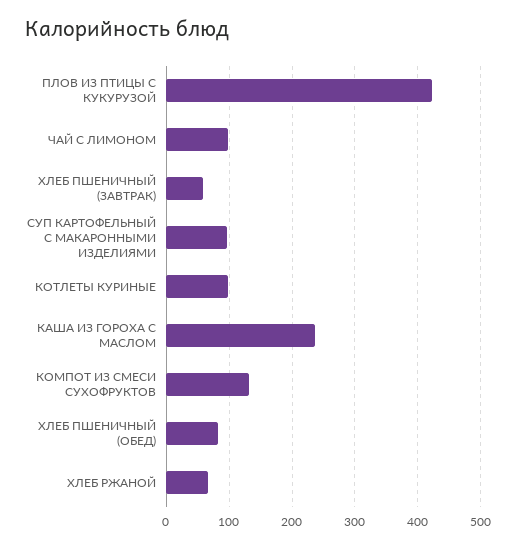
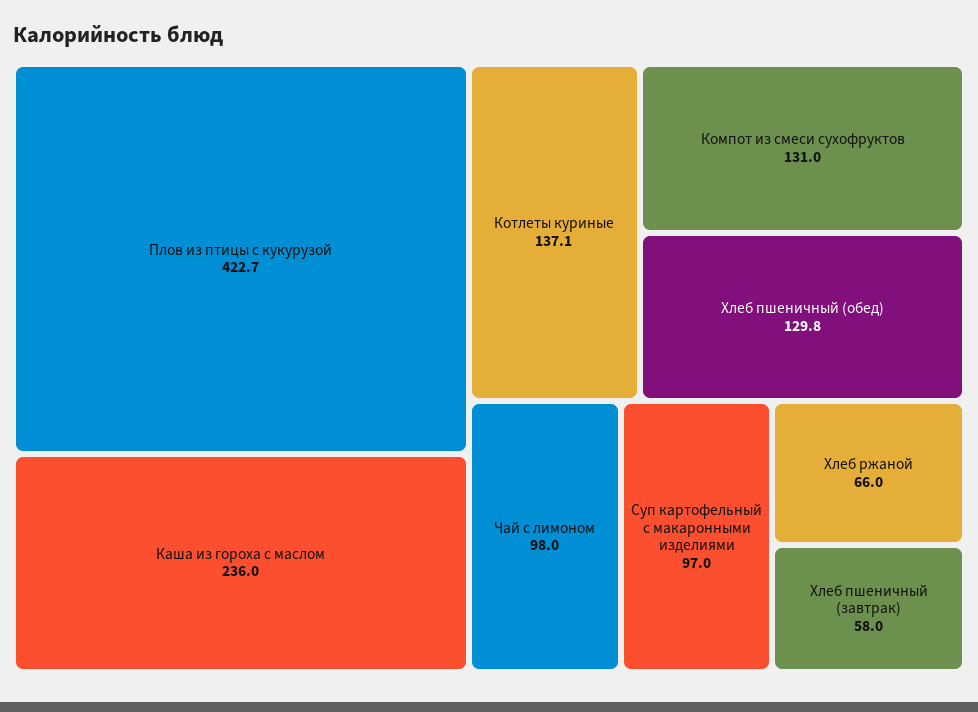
  {
    "ПЛОВ ИЗ ПТИЦЫ С КУКУРУЗОЙ": 422.7,
    "ЧАЙ С ЛИМОНОМ": 98,
    "ХЛЕБ ПШЕНИЧНЫЙ (ЗАВТРАК)": 58,
    "СУП КАРТОФЕЛЬНЫЙ С МАКАРОННЫМИ ИЗДЕЛИЯМИ": 97,
-   "КОТЛЕТЫ КУРИНЫЕ": 100,
+   "КОТЛЕТЫ КУРИНЫЕ": 137.1,
    "КАША ИЗ ГОРОХА С МАСЛОМ": 236,
    "КОМПОТ ИЗ СМЕСИ СУХОФРУКТОВ": 131,
-   "ХЛЕБ ПШЕНИЧНЫЙ (ОБЕД)": 80,
+   "ХЛЕБ ПШЕНИЧНЫЙ (ОБЕД)": 129.8,
    "ХЛЕБ РЖАНОЙ": 66
  }

